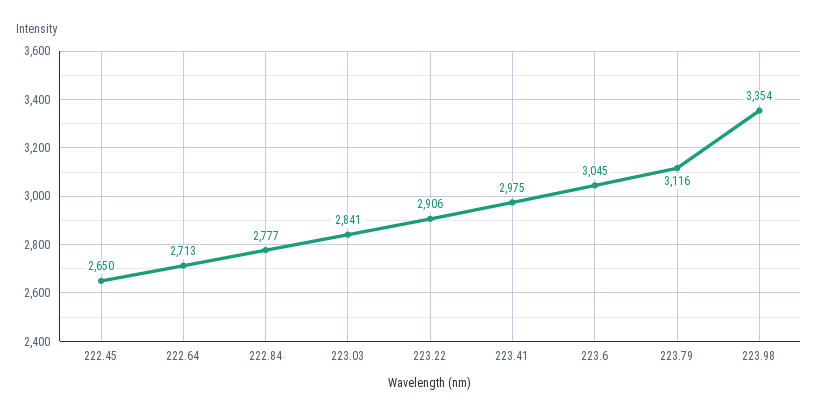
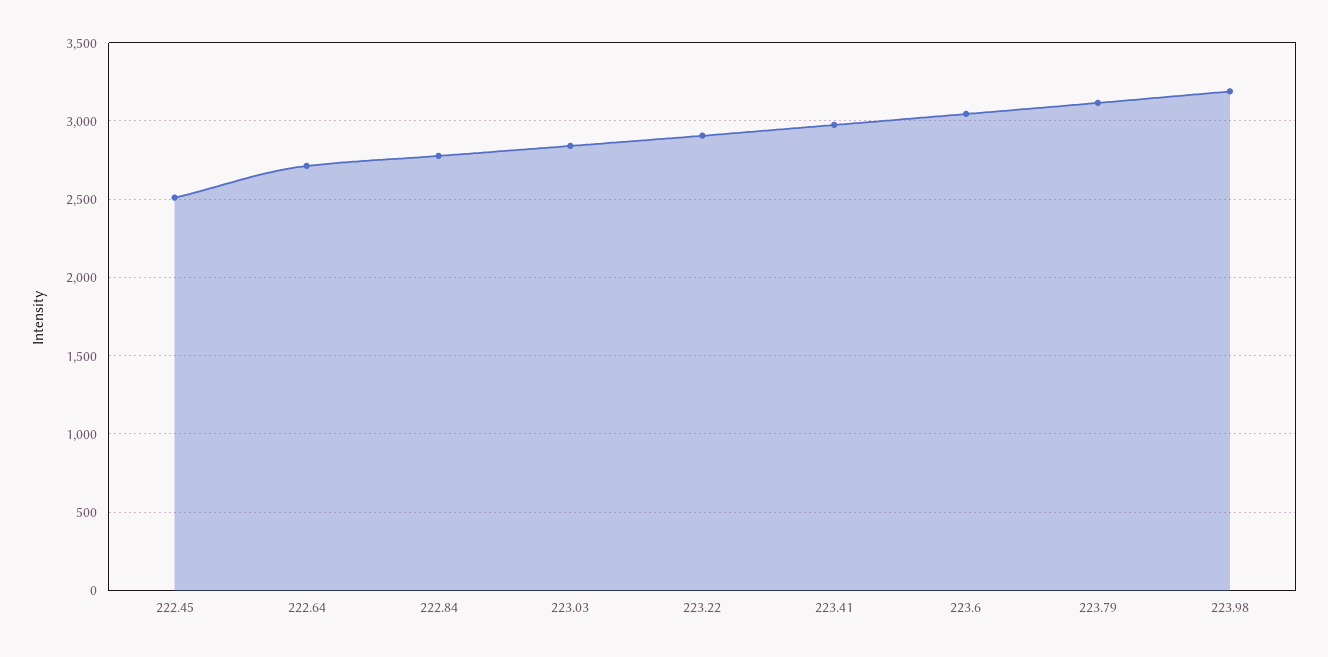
  {
-   "222.45": 2650,
+   "222.45": 2500,
    "222.64": 2713,
    "222.84": 2777,
    "223.03": 2841,
    "223.22": 2906,
    "223.41": 2975,
    "223.6": 3045,
    "223.79": 3116,
-   "223.98": 3354
+   "223.98": 3200
  }

